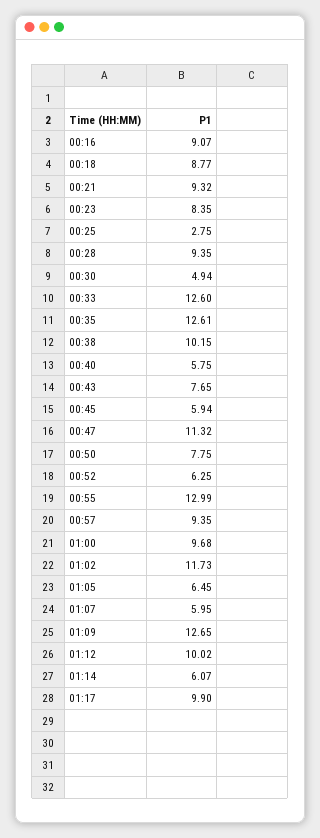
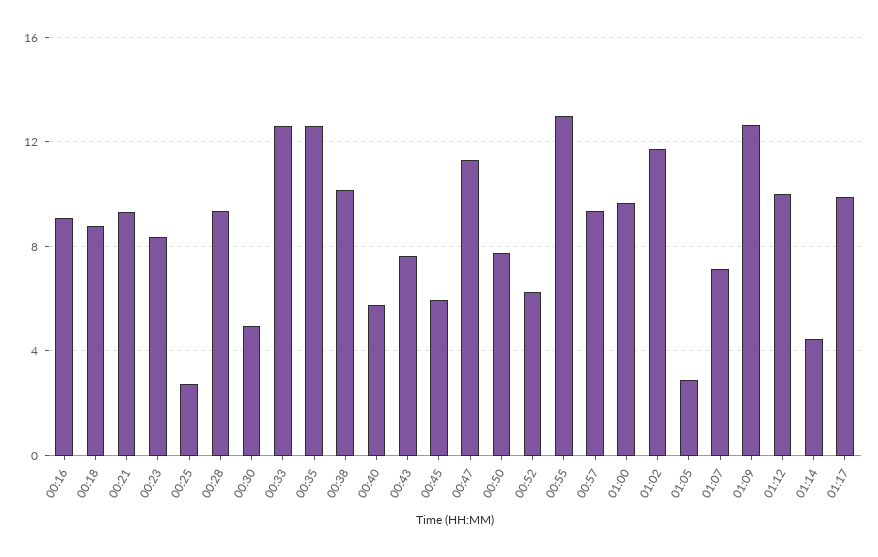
  {
    "00:16": 9.07,
    "00:18": 8.77,
    "00:21": 9.32,
    "00:23": 8.35,
    "00:25": 2.75,
    "00:28": 9.35,
    "00:30": 4.94,
    "00:33": 12.6,
    "00:35": 12.61,
    "00:38": 10.15,
    "00:40": 5.75,
    "00:43": 7.65,
    "00:45": 5.94,
    "00:47": 11.32,
    "00:50": 7.75,
    "00:52": 6.25,
    "00:55": 12.99,
    "00:57": 9.35,
    "01:00": 9.68,
    "01:02": 11.73,
-   "01:05": 6.45,
+   "01:05": 3,
-   "01:07": 5.95,
+   "01:07": 7,
    "01:09": 12.65,
    "01:12": 10.02,
-   "01:14": 6.07,
+   "01:14": 4.5,
    "01:17": 9.9
  }

